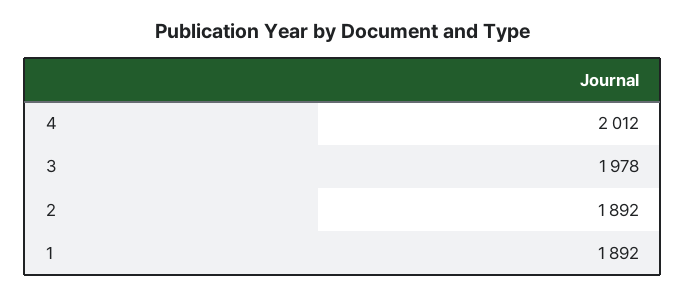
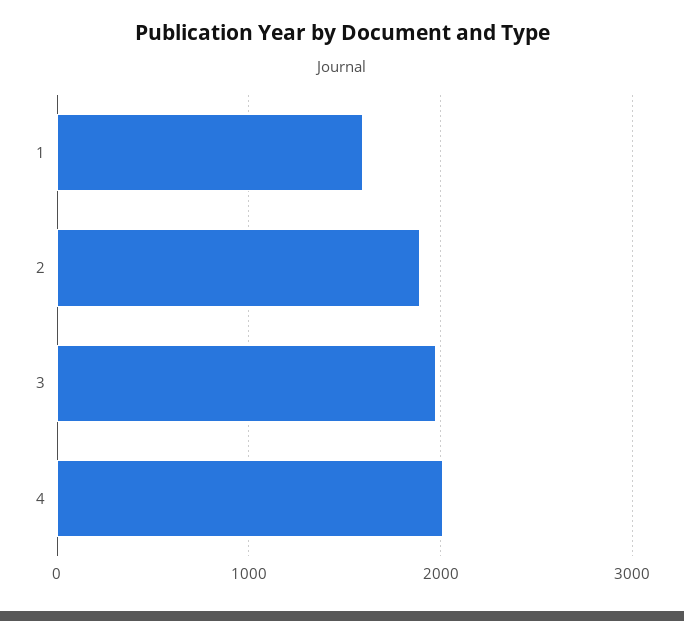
  {
    "4": 2012,
    "3": 1978,
    "2": 1892,
-   "1": 1892
+   "1": 1600
  }

